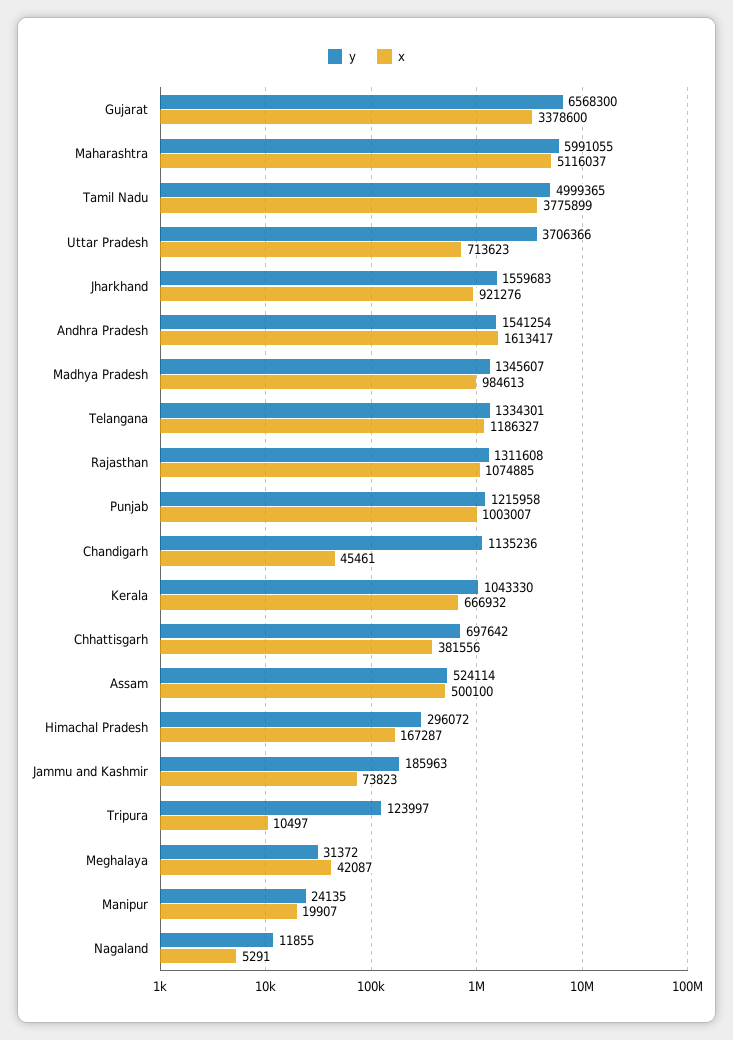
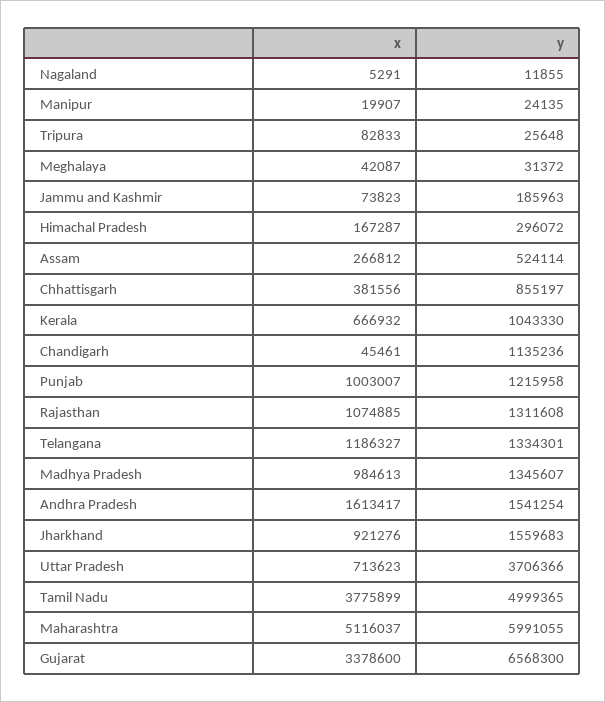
  {
    "y": {
      "Gujarat": 6568300,
      "Maharashtra": 5991055,
      "Tamil Nadu": 4999365,
      "Uttar Pradesh": 3706366,
      "Jharkhand": 1559683,
      "Andhra Pradesh": 1541254,
      "Madhya Pradesh": 1345607,
      "Telangana": 1334301,
      "Rajasthan": 1311608,
      "Punjab": 1215958,
      "Chandigarh": 1135236,
      "Kerala": 1043330,
-     "Chhattisgarh": 697642,
+     "Chhattisgarh": 855197,
      "Assam": 524114,
      "Himachal Pradesh": 296072,
      "Jammu and Kashmir": 185963,
-     "Tripura": 123997,
+     "Tripura": 25648,
      "Meghalaya": 31372,
      "Manipur": 24135,
      "Nagaland": 11855
    },
    "x": {
      "Gujarat": 3378600,
      "Maharashtra": 5116037,
      "Tamil Nadu": 3775899,
      "Uttar Pradesh": 713623,
      "Jharkhand": 921276,
      "Andhra Pradesh": 1613417,
      "Madhya Pradesh": 984613,
      "Telangana": 1186327,
      "Rajasthan": 1074885,
      "Punjab": 1003007,
      "Chandigarh": 45461,
      "Kerala": 666932,
      "Chhattisgarh": 381556,
-     "Assam": 500100,
+     "Assam": 266812,
      "Himachal Pradesh": 167287,
      "Jammu and Kashmir": 73823,
-     "Tripura": 10497,
+     "Tripura": 82833,
      "Meghalaya": 42087,
      "Manipur": 19907,
      "Nagaland": 5291
    }
  }

